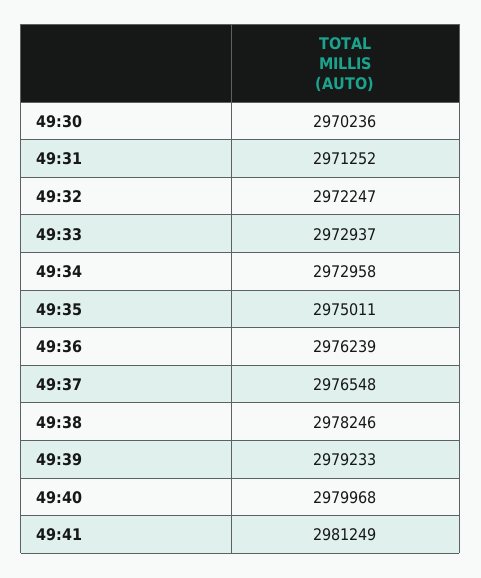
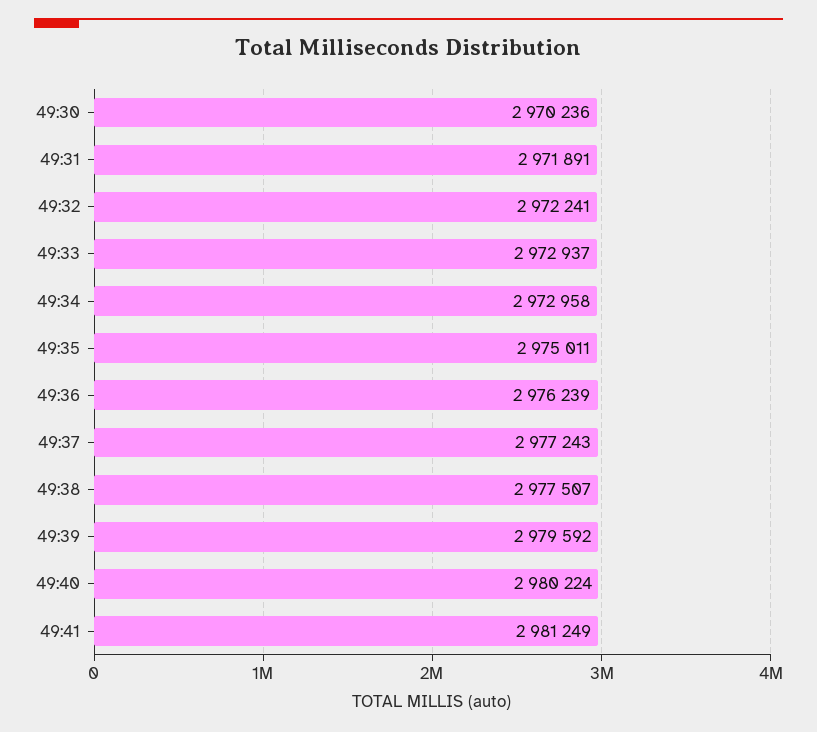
  {
    "49:30": 2970236,
-   "49:31": 2971252,
+   "49:31": 2971891,
-   "49:32": 2972247,
+   "49:32": 2972241,
    "49:33": 2972937,
    "49:34": 2972958,
    "49:35": 2975011,
    "49:36": 2976239,
-   "49:37": 2976548,
+   "49:37": 2977243,
-   "49:38": 2978246,
+   "49:38": 2977507,
-   "49:39": 2979233,
+   "49:39": 2979592,
-   "49:40": 2979968,
+   "49:40": 2980224,
    "49:41": 2981249
  }

